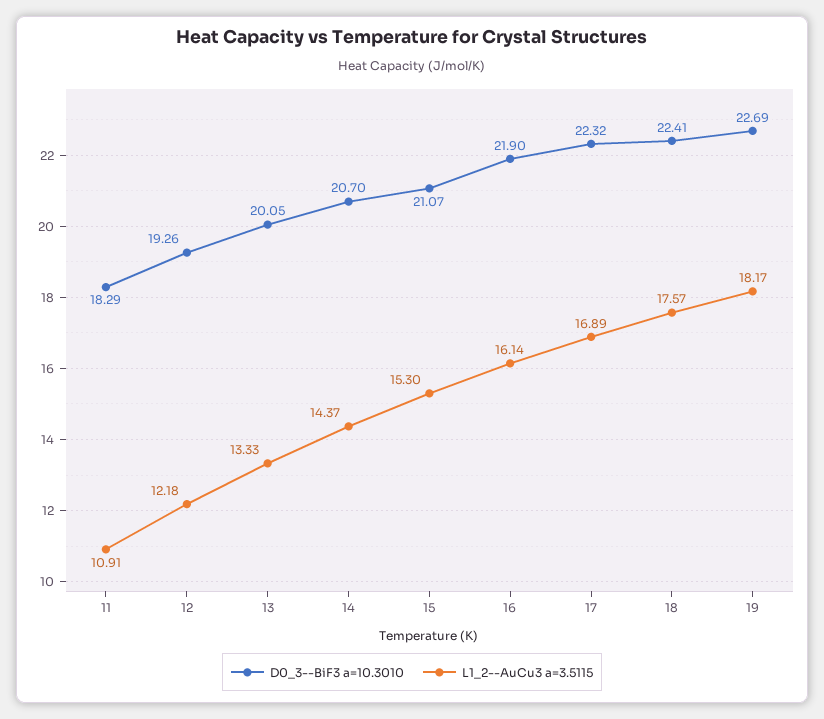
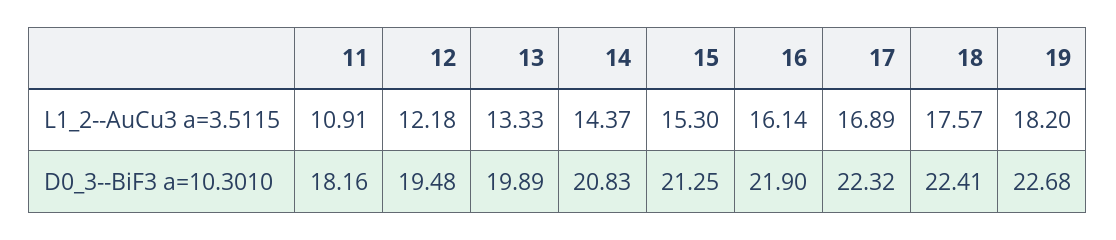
  {
    "D0_3--BiF3 a=10.3010": {
-     "11": 18.29,
+     "11": 18.16,
-     "12": 19.26,
+     "12": 19.48,
-     "13": 20.05,
+     "13": 19.89,
-     "14": 20.7,
+     "14": 20.83,
-     "15": 21.07,
+     "15": 21.25,
      "16": 21.9,
      "17": 22.32,
      "18": 22.41,
-     "19": 22.69
+     "19": 22.68
    },
    "L1_2--AuCu3 a=3.5115": {
      "11": 10.91,
      "12": 12.18,
      "13": 13.33,
      "14": 14.37,
      "15": 15.3,
      "16": 16.14,
      "17": 16.89,
      "18": 17.57,
-     "19": 18.17
+     "19": 18.2
    }
  }

